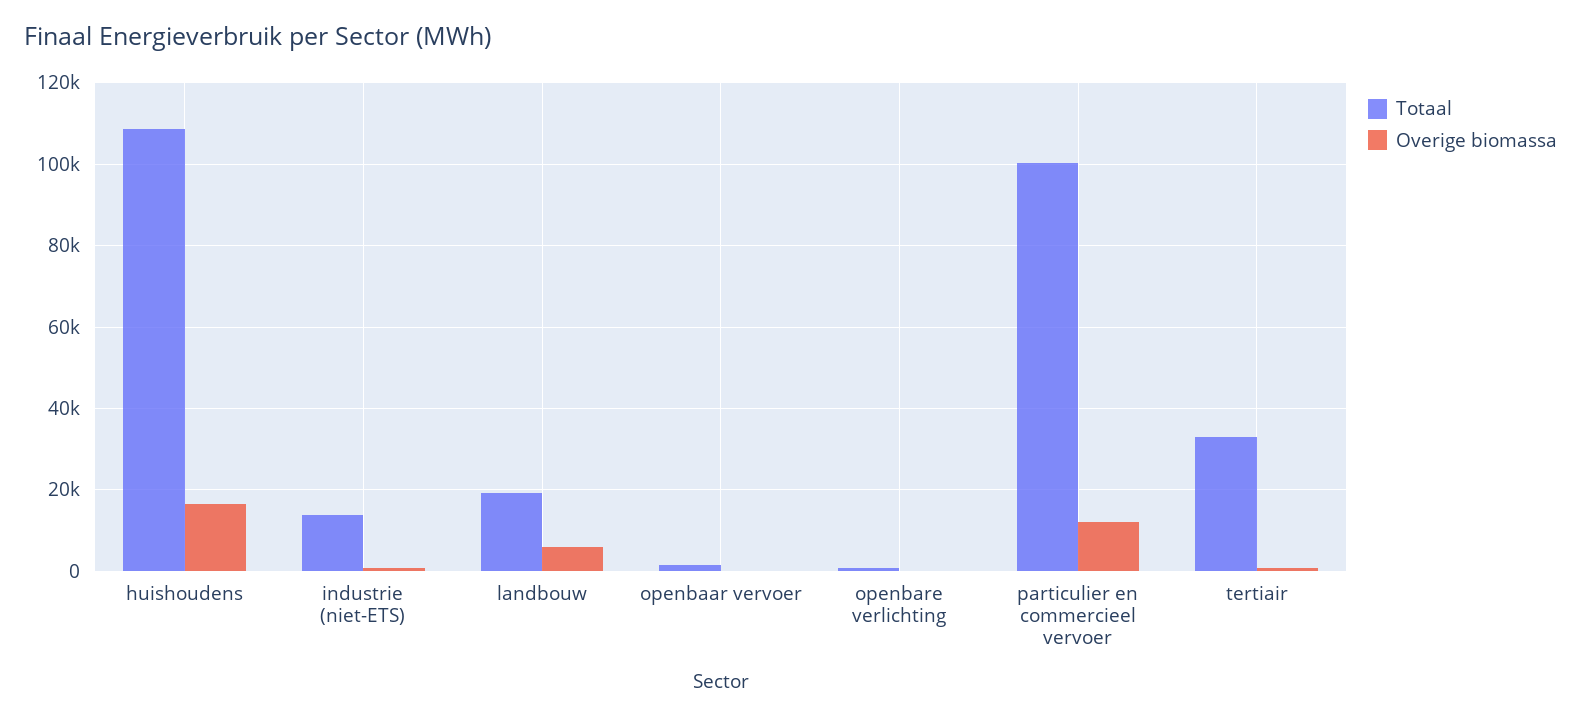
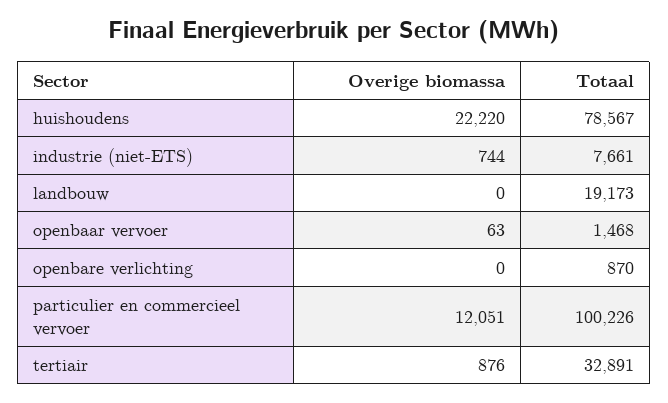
  {
    "Totaal": {
-     "huishoudens": 108000,
+     "huishoudens": 78567,
-     "industrie (niet-ETS)": 14000,
+     "industrie (niet-ETS)": 7661,
      "landbouw": 19173,
      "openbaar vervoer": 1468,
      "openbare verlichting": 870,
      "particulier en commercieel vervoer": 100226,
      "tertiair": 32891
    },
    "Overige biomassa": {
-     "huishoudens": 16000,
+     "huishoudens": 22220,
      "industrie (niet-ETS)": 744,
-     "landbouw": 6000,
+     "landbouw": 0,
      "openbaar vervoer": 63,
      "openbare verlichting": 0,
      "particulier en commercieel vervoer": 12051,
      "tertiair": 876
    }
  }

